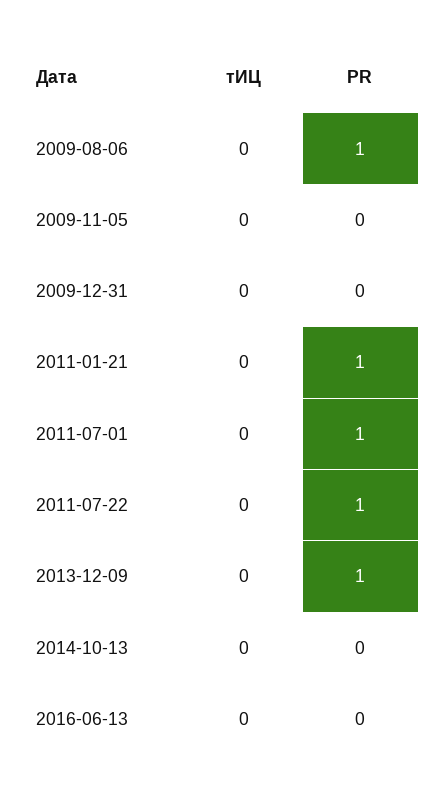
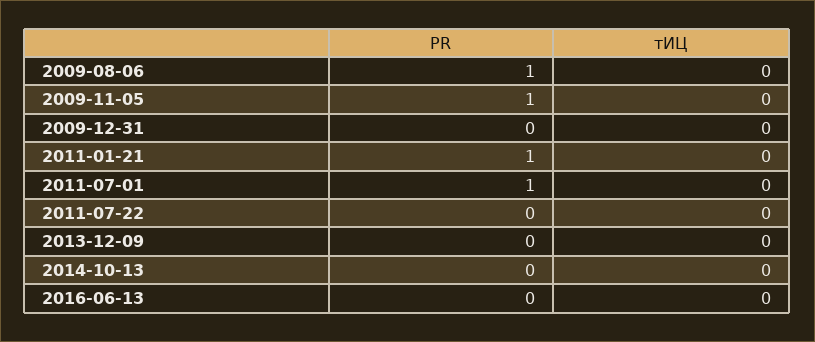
  {
    "тИЦ": {
      "2009-08-06": 0,
      "2009-11-05": 0,
      "2009-12-31": 0,
      "2011-01-21": 0,
      "2011-07-01": 0,
      "2011-07-22": 0,
      "2013-12-09": 0,
      "2014-10-13": 0,
      "2016-06-13": 0
    },
    "PR": {
      "2009-08-06": 1,
-     "2009-11-05": 0,
+     "2009-11-05": 1,
      "2009-12-31": 0,
      "2011-01-21": 1,
      "2011-07-01": 1,
-     "2011-07-22": 1,
+     "2011-07-22": 0,
-     "2013-12-09": 1,
+     "2013-12-09": 0,
      "2014-10-13": 0,
      "2016-06-13": 0
    }
  }

